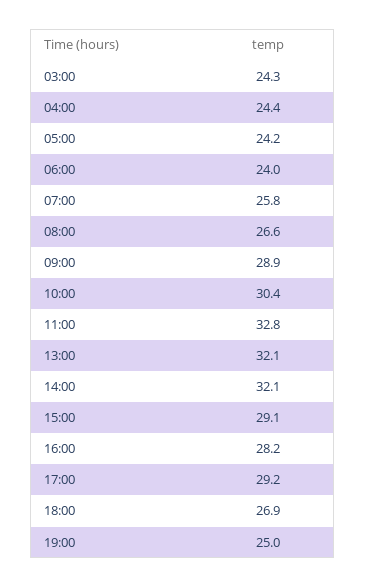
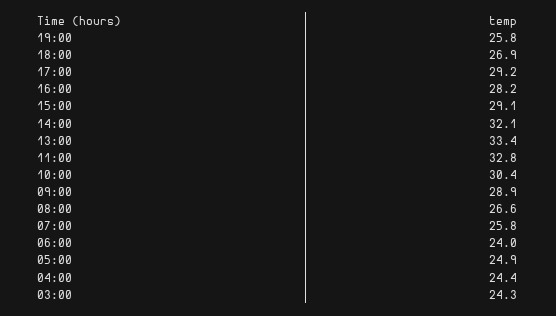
  {
    "03:00": 24.3,
    "04:00": 24.4,
-   "05:00": 24.2,
+   "05:00": 24.9,
    "06:00": 24,
    "07:00": 25.8,
    "08:00": 26.6,
    "09:00": 28.9,
    "10:00": 30.4,
    "11:00": 32.8,
-   "13:00": 32.1,
+   "13:00": 33.4,
    "14:00": 32.1,
    "15:00": 29.1,
    "16:00": 28.2,
    "17:00": 29.2,
    "18:00": 26.9,
-   "19:00": 25
+   "19:00": 25.8
  }

